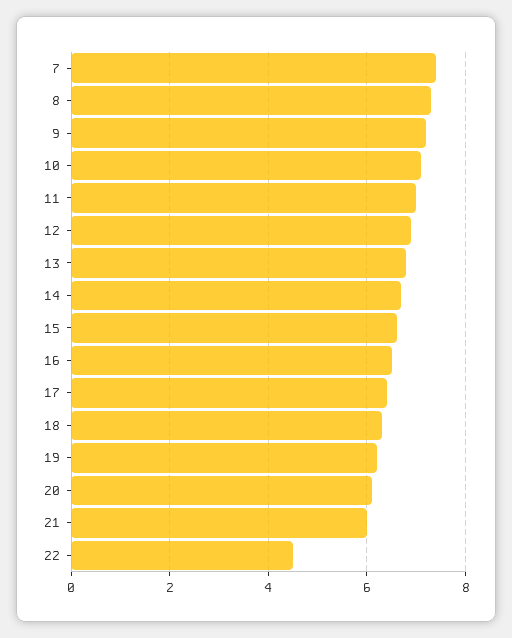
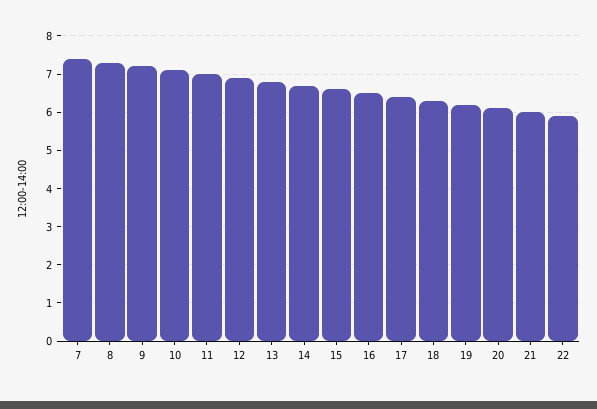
  {
    "7": 7.5,
    "8": 7.5,
    "9": 7,
    "10": 7,
    "11": 7,
    "12": 7,
    "13": 7,
    "14": 6.5,
    "15": 6.5,
    "16": 6.5,
    "17": 6.5,
    "18": 6.5,
    "19": 6,
    "20": 6,
    "21": 6,
-   "22": 4.5
+   "22": 6
  }

